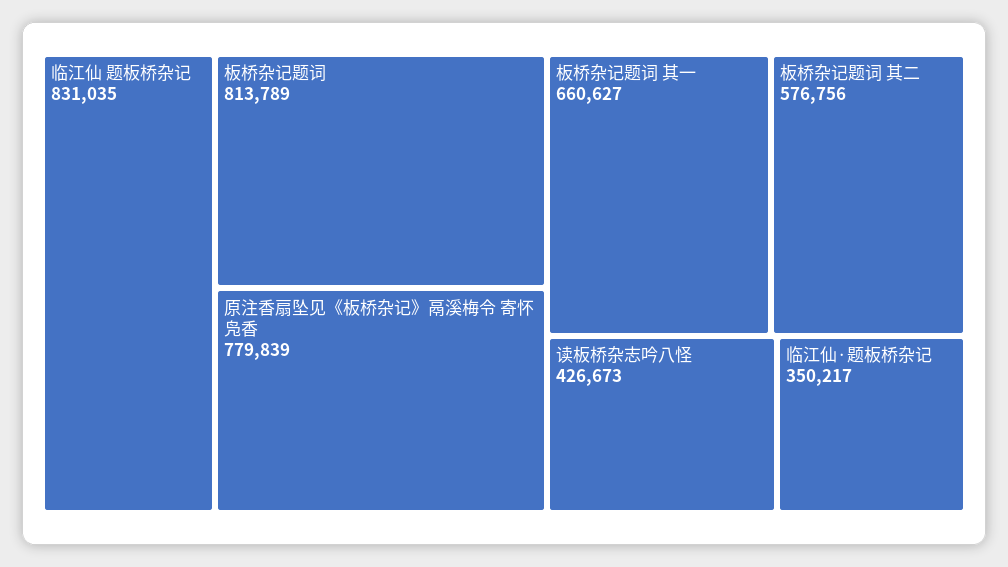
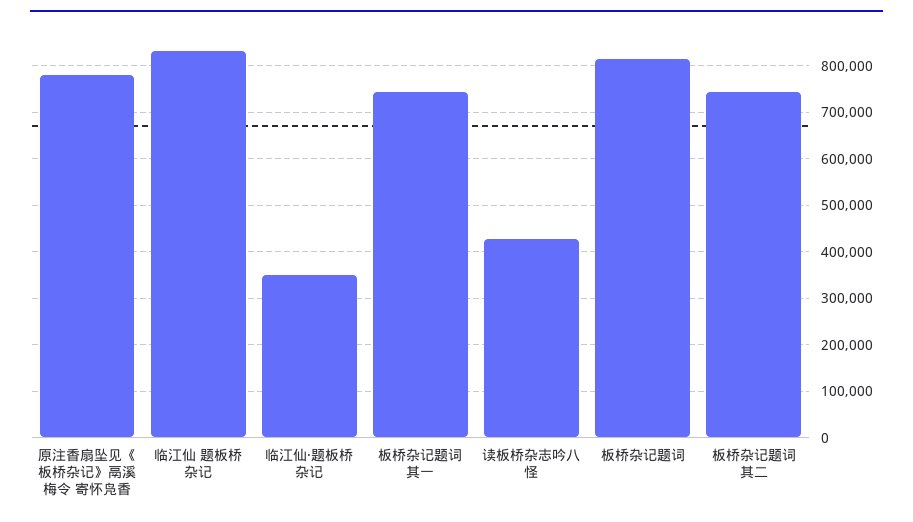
  {
    "临江仙 题板桥杂记": 831035,
    "板桥杂记题词": 813789,
    "原注香扇坠见《板桥杂记》鬲溪梅令 寄怀凫香": 779839,
-   "板桥杂记题词 其一": 660627,
+   "板桥杂记题词 其一": 740000,
-   "板桥杂记题词 其二": 576756,
+   "板桥杂记题词 其二": 740000,
    "读板桥杂志吟八怪": 426673,
    "临江仙·题板桥杂记": 350217
  }

